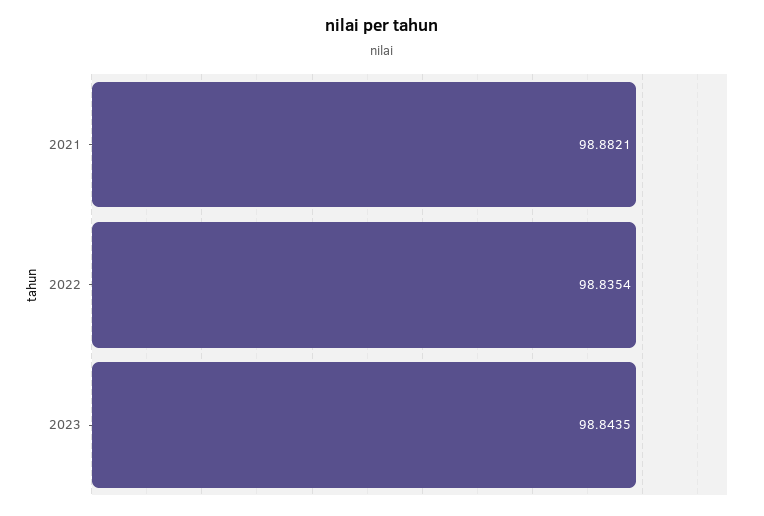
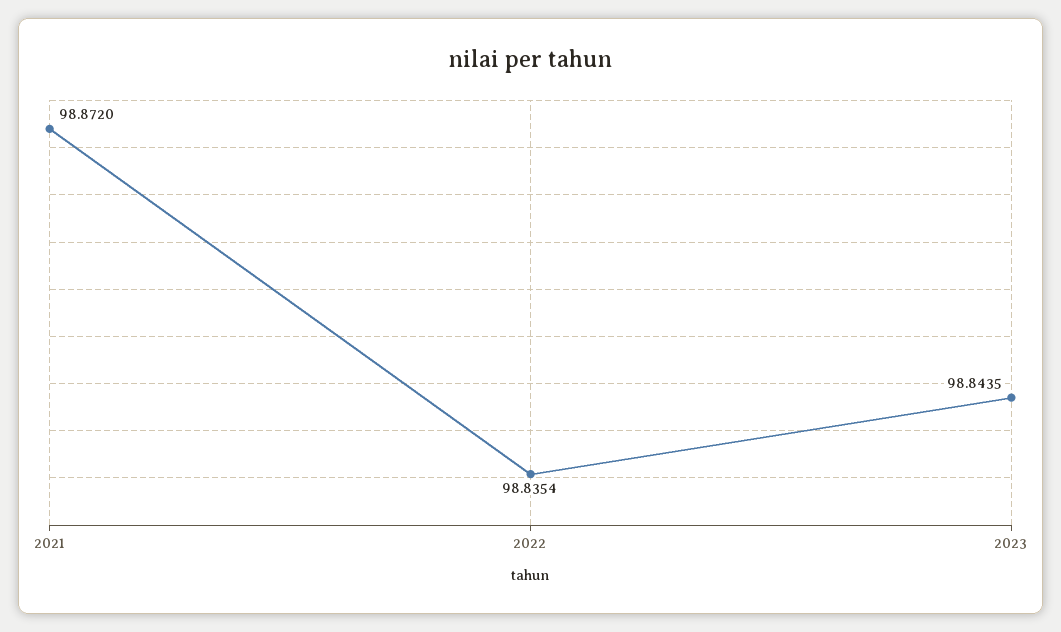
  {
-   "2021": 98.8821,
+   "2021": 98.872,
    "2022": 98.8354,
    "2023": 98.8435
  }

